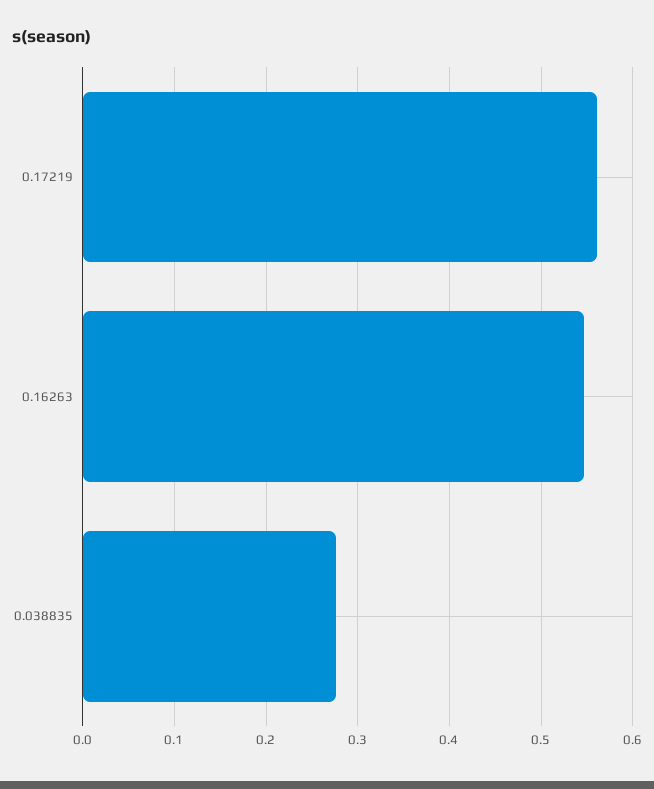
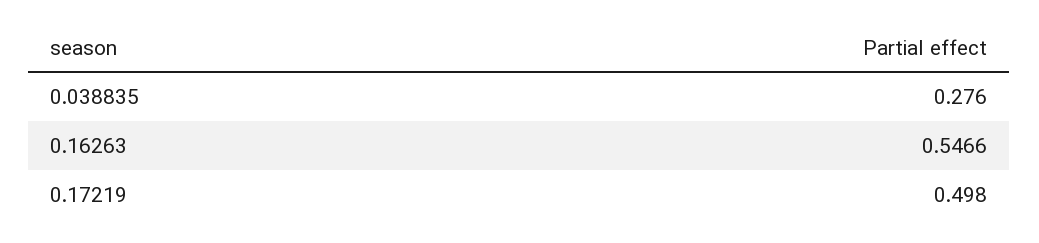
  {
-   "0.17219": 0.56,
+   "0.17219": 0.498,
    "0.16263": 0.5466,
    "0.038835": 0.276
  }

